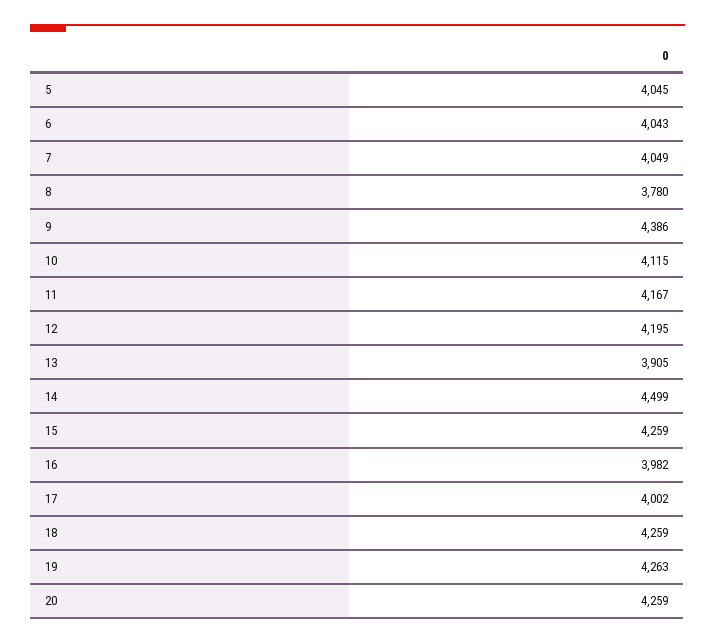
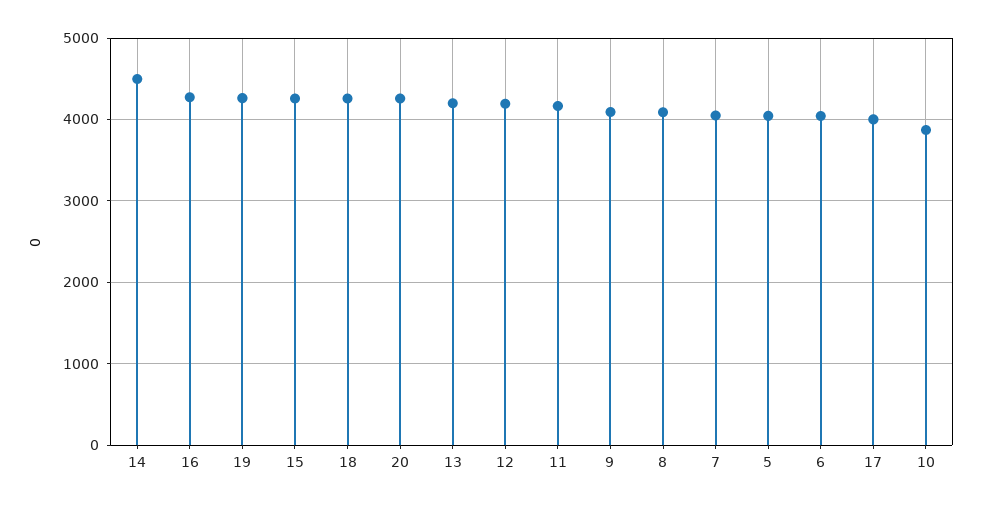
  {
    "5": 4045,
    "6": 4043,
    "7": 4049,
-   "8": 3780,
+   "8": 4100,
-   "9": 4386,
+   "9": 4100,
-   "10": 4115,
+   "10": 3900,
    "11": 4167,
    "12": 4195,
-   "13": 3905,
+   "13": 4200,
    "14": 4499,
    "15": 4259,
-   "16": 3982,
+   "16": 4300,
    "17": 4002,
    "18": 4259,
    "19": 4263,
    "20": 4259
  }

